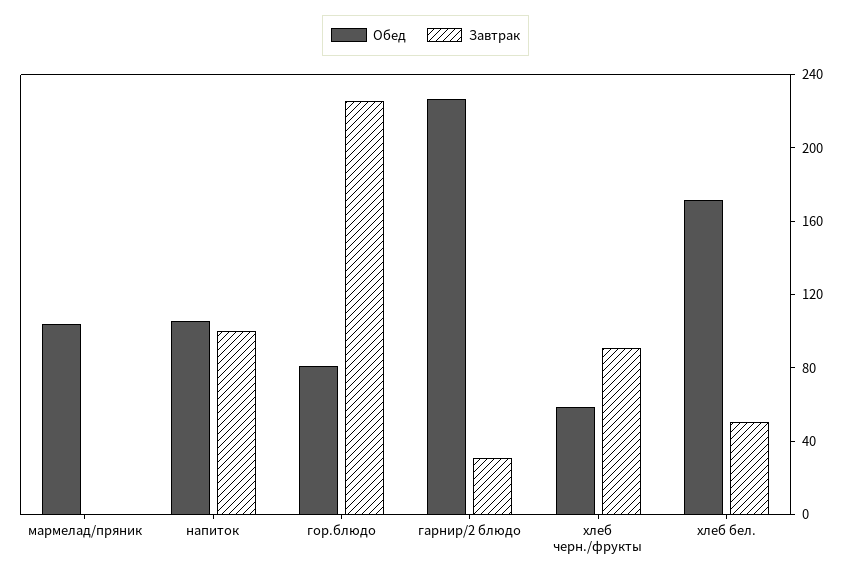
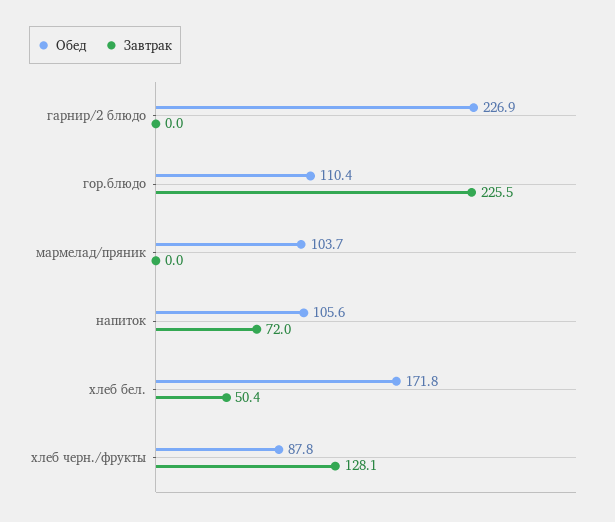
  {
    "Обед": {
      "мармелад/пряник": 103.7,
      "напиток": 105.6,
-     "гор.блюдо": 80,
+     "гор.блюдо": 110.4,
      "гарнир/2 блюдо": 226.9,
-     "хлеб черн./фрукты": 60,
+     "хлеб черн./фрукты": 87.8,
      "хлеб бел.": 171.8
    },
    "Завтрак": {
      "мармелад/пряник": 0,
-     "напиток": 100,
+     "напиток": 72,
      "гор.блюдо": 225.5,
-     "гарнир/2 блюдо": 30,
+     "гарнир/2 блюдо": 0,
-     "хлеб черн./фрукты": 90,
+     "хлеб черн./фрукты": 128.1,
      "хлеб бел.": 50.4
    }
  }

